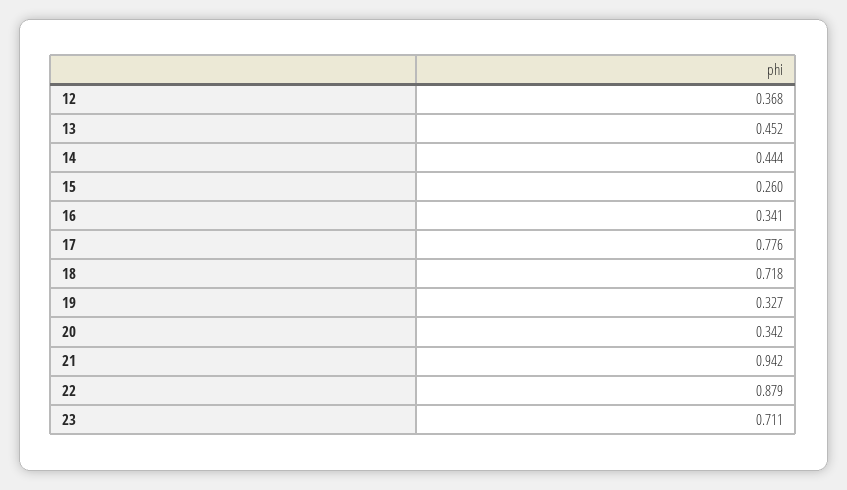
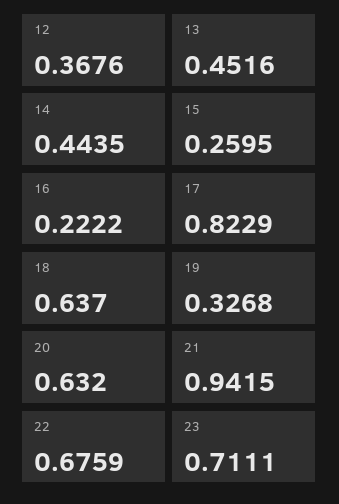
  {
    "12": 0.3676,
    "13": 0.4516,
    "14": 0.4435,
    "15": 0.2595,
-   "16": 0.341,
+   "16": 0.2222,
-   "17": 0.776,
+   "17": 0.8229,
-   "18": 0.718,
+   "18": 0.637,
    "19": 0.3268,
-   "20": 0.342,
+   "20": 0.632,
    "21": 0.9415,
-   "22": 0.879,
+   "22": 0.6759,
    "23": 0.7111
  }

